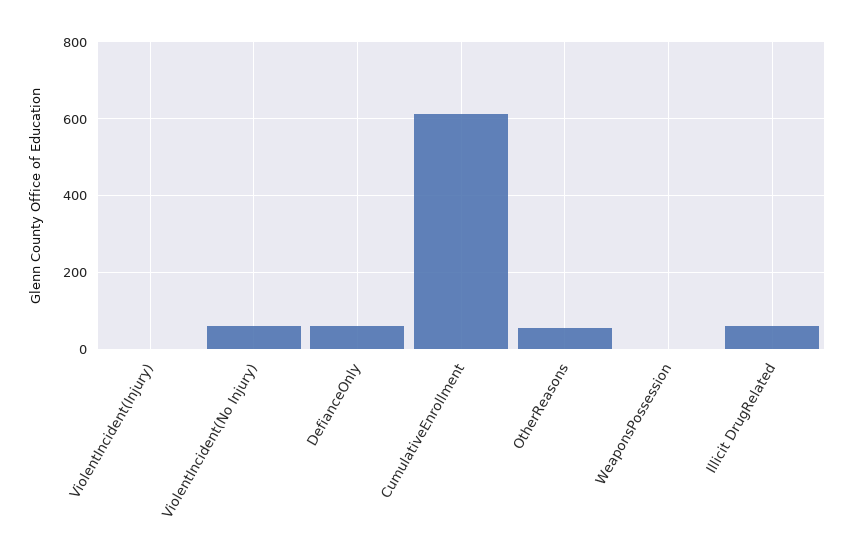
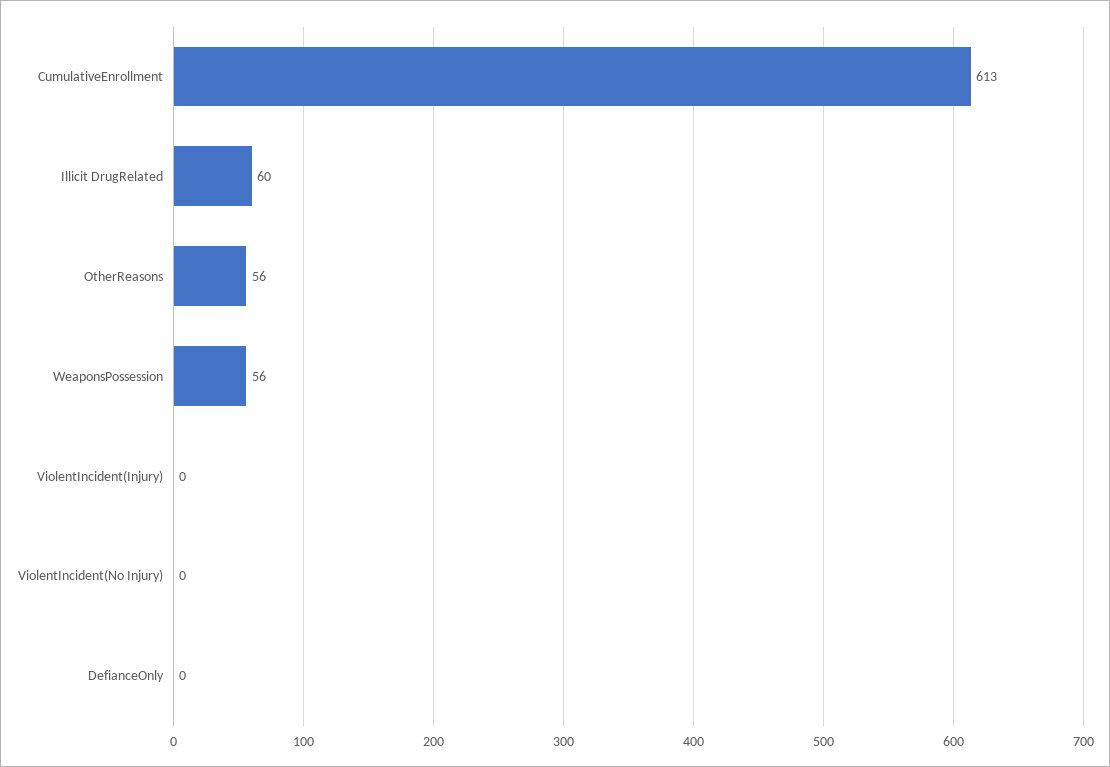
  {
    "ViolentIncident(Injury)": 0,
-   "ViolentIncident(No Injury)": 60,
+   "ViolentIncident(No Injury)": 0,
-   "DefianceOnly": 60,
+   "DefianceOnly": 0,
    "CumulativeEnrollment": 613,
    "OtherReasons": 56,
-   "WeaponsPossession": 0,
+   "WeaponsPossession": 56,
    "Illicit DrugRelated": 60
  }

